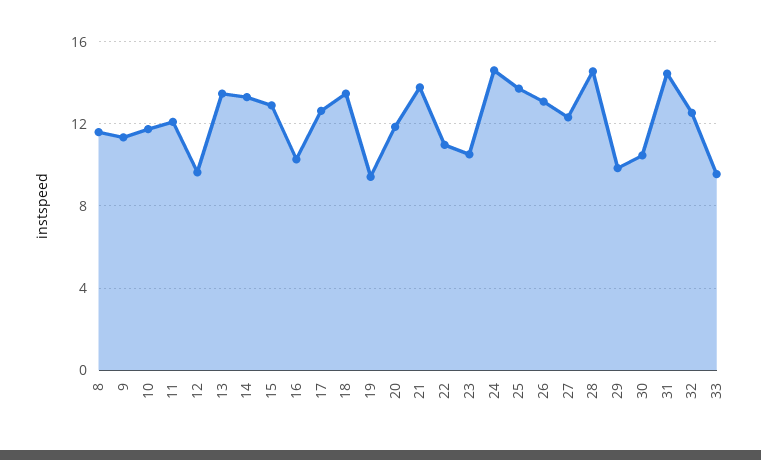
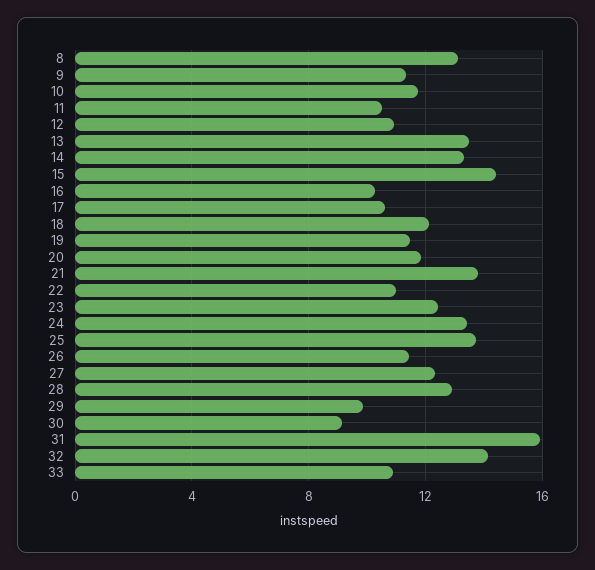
  {
-   "8": 11.5,
+   "8": 13,
    "9": 11.5,
    "10": 11.5,
-   "11": 12,
+   "11": 10.5,
-   "12": 9.5,
+   "12": 11,
    "13": 13.5,
    "14": 13.5,
-   "15": 13,
+   "15": 14.5,
    "16": 10.5,
-   "17": 12.5,
+   "17": 10.5,
-   "18": 13.5,
+   "18": 12,
-   "19": 9.5,
+   "19": 11.5,
    "20": 12,
    "21": 14,
    "22": 11,
-   "23": 10.5,
+   "23": 12.5,
-   "24": 14.5,
+   "24": 13.5,
    "25": 13.5,
-   "26": 13,
+   "26": 11.5,
    "27": 12.5,
-   "28": 14.5,
+   "28": 13,
    "29": 10,
-   "30": 10.5,
+   "30": 9,
-   "31": 14.5,
+   "31": 16,
-   "32": 12.5,
+   "32": 14,
-   "33": 9.5
+   "33": 11
  }

